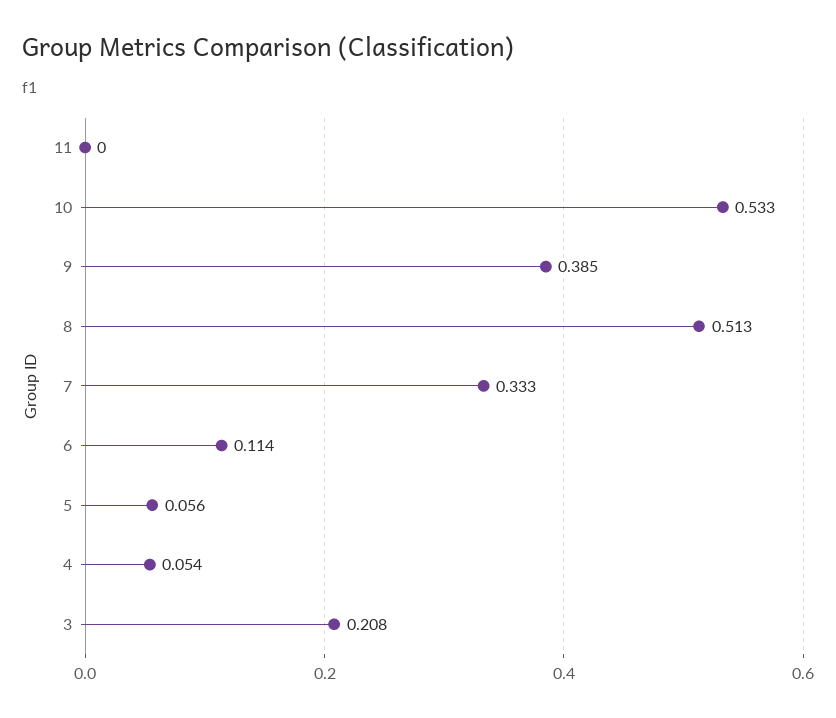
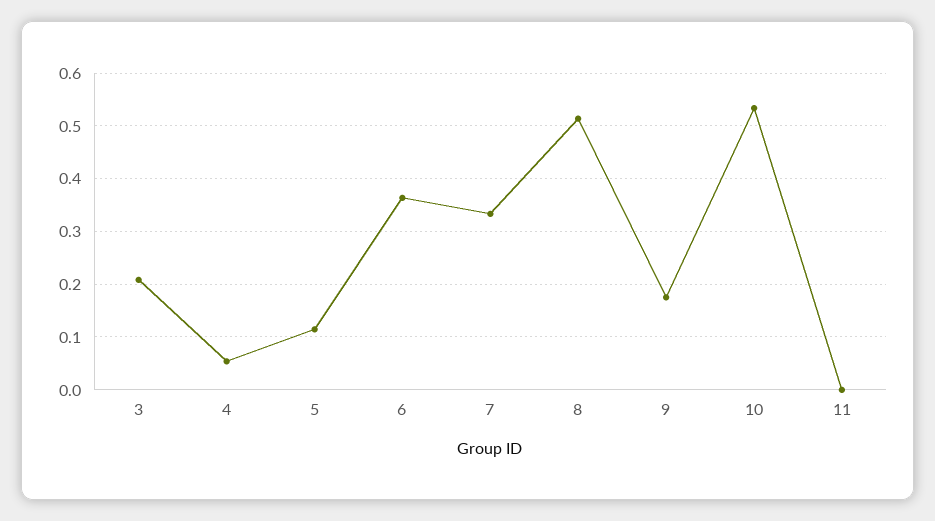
  {
    "11": 0,
    "10": 0.533,
-   "9": 0.385,
+   "9": 0.18,
    "8": 0.513,
    "7": 0.333,
-   "6": 0.114,
+   "6": 0.36,
-   "5": 0.056,
+   "5": 0.12,
    "4": 0.054,
    "3": 0.208
  }

